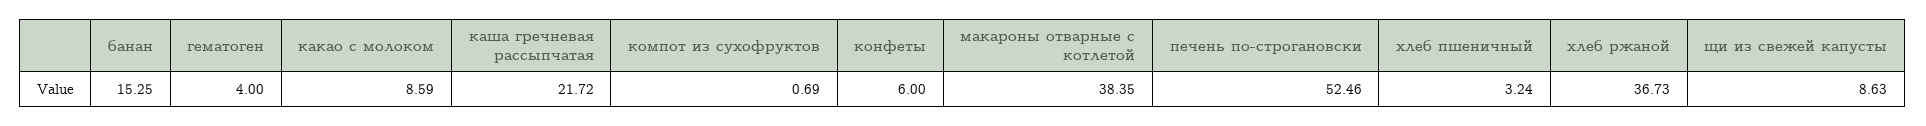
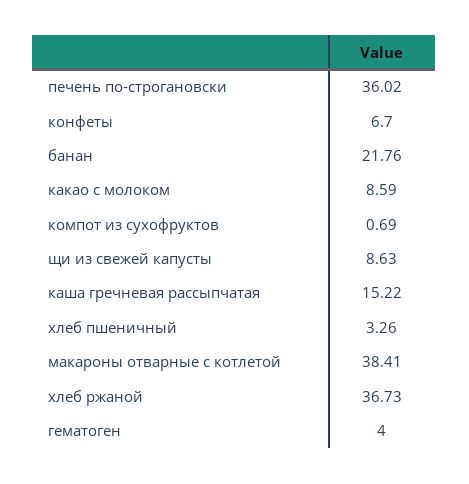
  {
-   "банан": 15.25,
+   "банан": 21.76,
    "гематоген": 4,
    "какао с молоком": 8.59,
-   "каша гречневая рассыпчатая": 21.72,
+   "каша гречневая рассыпчатая": 15.22,
    "компот из сухофруктов": 0.69,
-   "конфеты": 6,
+   "конфеты": 6.7,
-   "макароны отварные с котлетой": 38.35,
+   "макароны отварные с котлетой": 38.41,
-   "печень по-строгановски": 52.46,
+   "печень по-строгановски": 36.02,
-   "хлеб пшеничный": 3.24,
+   "хлеб пшеничный": 3.26,
    "хлеб ржаной": 36.73,
    "щи из свежей капусты": 8.63
  }

